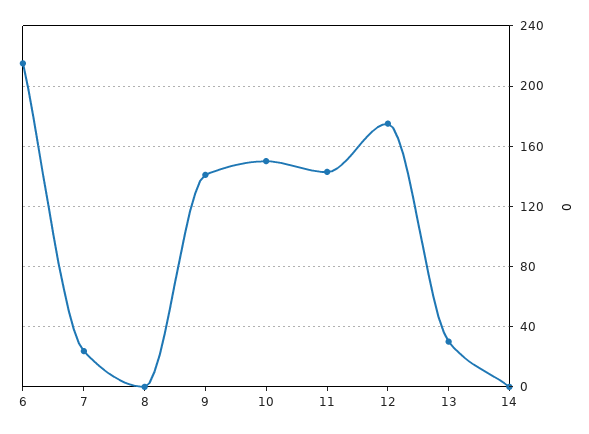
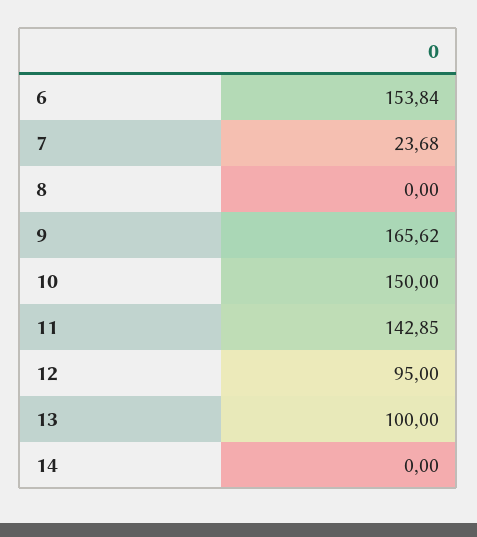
  {
-   "6": 215,
+   "6": 153.84,
    "7": 23.68,
    "8": 0,
-   "9": 140,
+   "9": 165.62,
    "10": 150,
    "11": 142.85,
-   "12": 175,
+   "12": 95,
-   "13": 30,
+   "13": 100,
    "14": 0
  }

